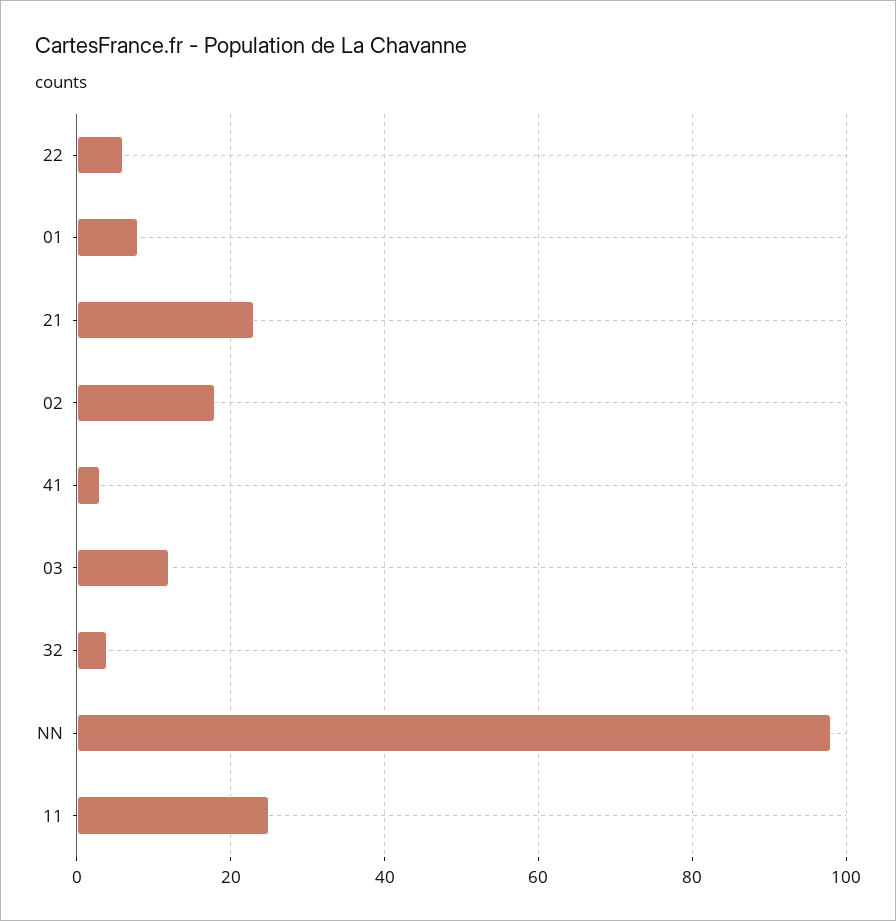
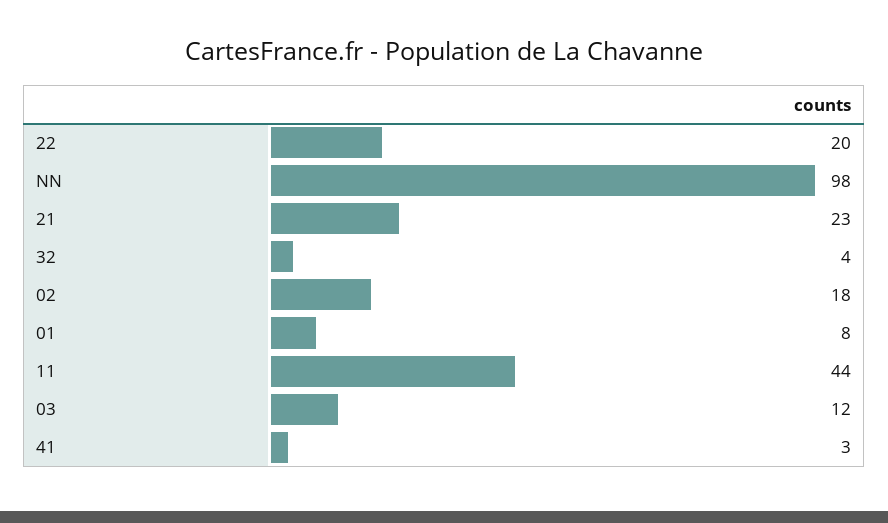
  {
-   "22": 5,
+   "22": 20,
    "01": 8,
    "21": 23,
    "02": 18,
    "41": 3,
    "03": 12,
    "32": 4,
    "NN": 98,
-   "11": 25
+   "11": 44
  }

